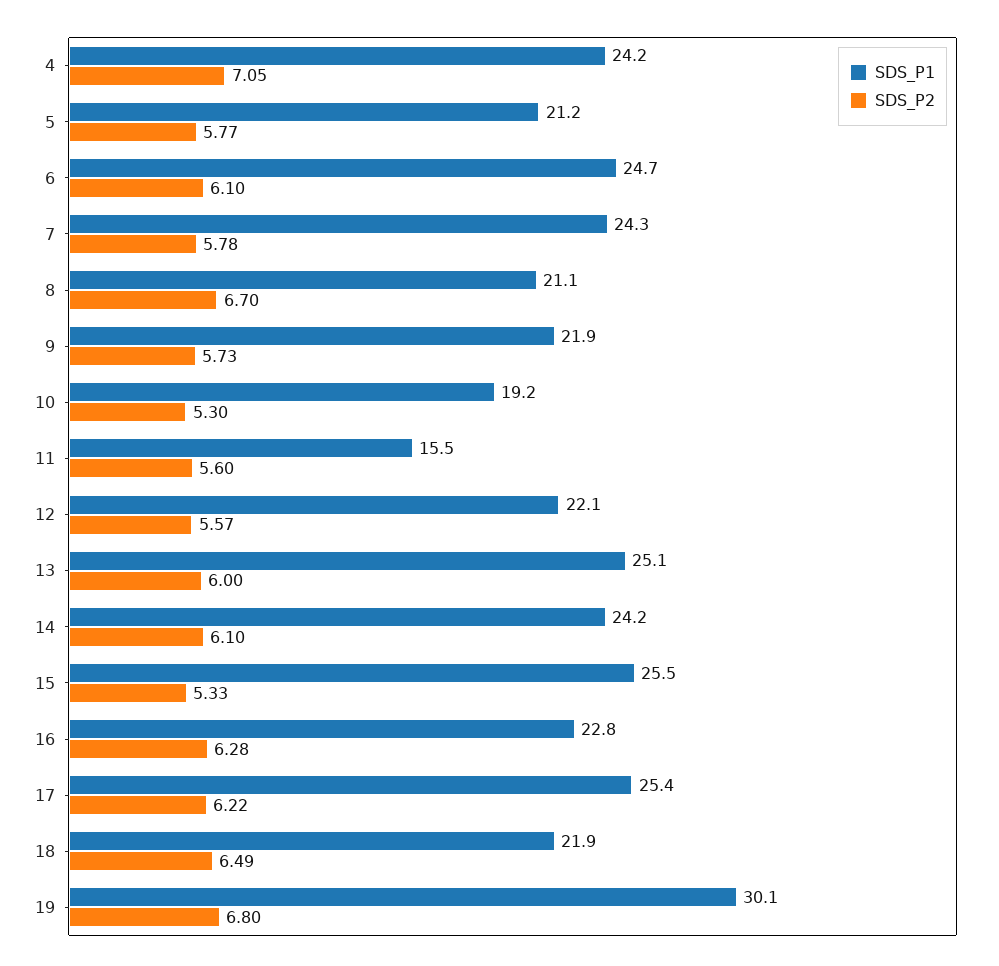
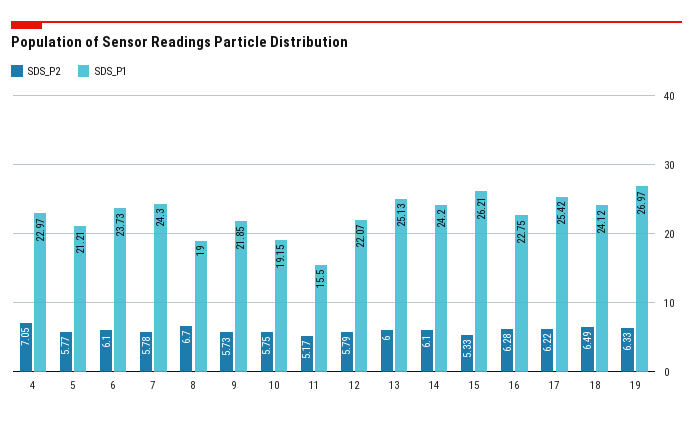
  {
    "SDS_P1": {
-     "4": 24.2,
+     "4": 22.97,
      "5": 21.21,
-     "6": 24.7,
+     "6": 23.73,
      "7": 24.3,
-     "8": 21.1,
+     "8": 19,
      "9": 21.85,
      "10": 19.15,
      "11": 15.5,
      "12": 22.07,
      "13": 25.13,
      "14": 24.2,
-     "15": 25.5,
+     "15": 26.21,
      "16": 22.75,
      "17": 25.42,
-     "18": 21.9,
+     "18": 24.12,
-     "19": 30.1
+     "19": 26.97
    },
    "SDS_P2": {
      "4": 7.05,
      "5": 5.77,
      "6": 6.1,
      "7": 5.78,
      "8": 6.7,
      "9": 5.73,
-     "10": 5.3,
+     "10": 5.75,
-     "11": 5.6,
+     "11": 5.17,
-     "12": 5.57,
+     "12": 5.79,
      "13": 6,
      "14": 6.1,
      "15": 5.33,
      "16": 6.28,
      "17": 6.22,
      "18": 6.49,
-     "19": 6.8
+     "19": 6.33
    }
  }

